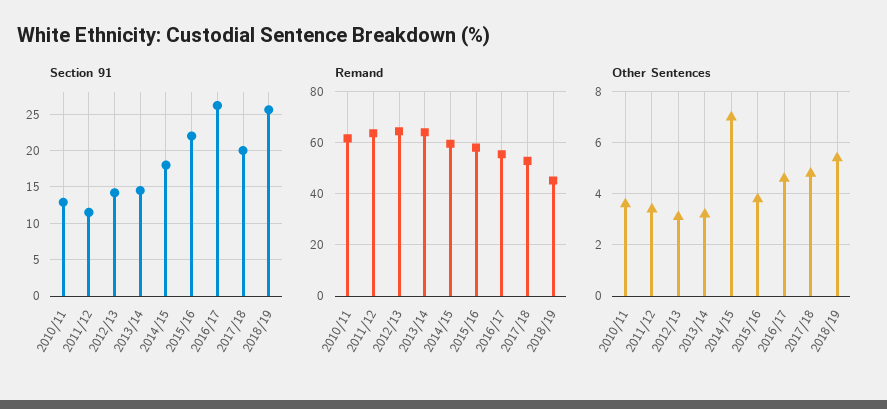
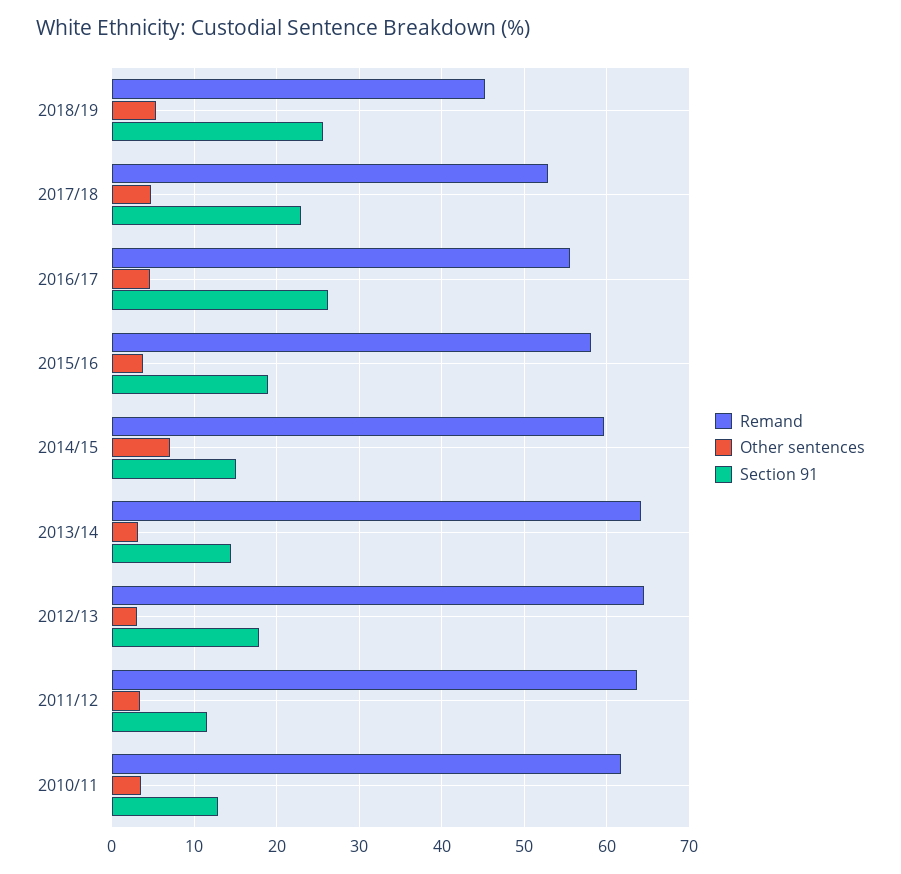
  {
    "Section 91": {
      "2010/11": 13,
      "2011/12": 12,
-     "2012/13": 14,
+     "2012/13": 18,
      "2013/14": 15,
-     "2014/15": 18,
+     "2014/15": 15,
-     "2015/16": 22,
+     "2015/16": 19,
      "2016/17": 26,
-     "2017/18": 20,
+     "2017/18": 23,
      "2018/19": 26
    },
    "Remand": {
      "2010/11": 62,
      "2011/12": 64,
      "2012/13": 65,
      "2013/14": 64,
      "2014/15": 60,
      "2015/16": 58,
      "2016/17": 56,
      "2017/18": 53,
      "2018/19": 45
    },
    "Other Sentences": {
      "2010/11": 3.5,
      "2011/12": 3.5,
      "2012/13": 3,
      "2013/14": 3,
      "2014/15": 7,
      "2015/16": 4,
      "2016/17": 4.5,
      "2017/18": 5,
      "2018/19": 5.5
    }
  }

